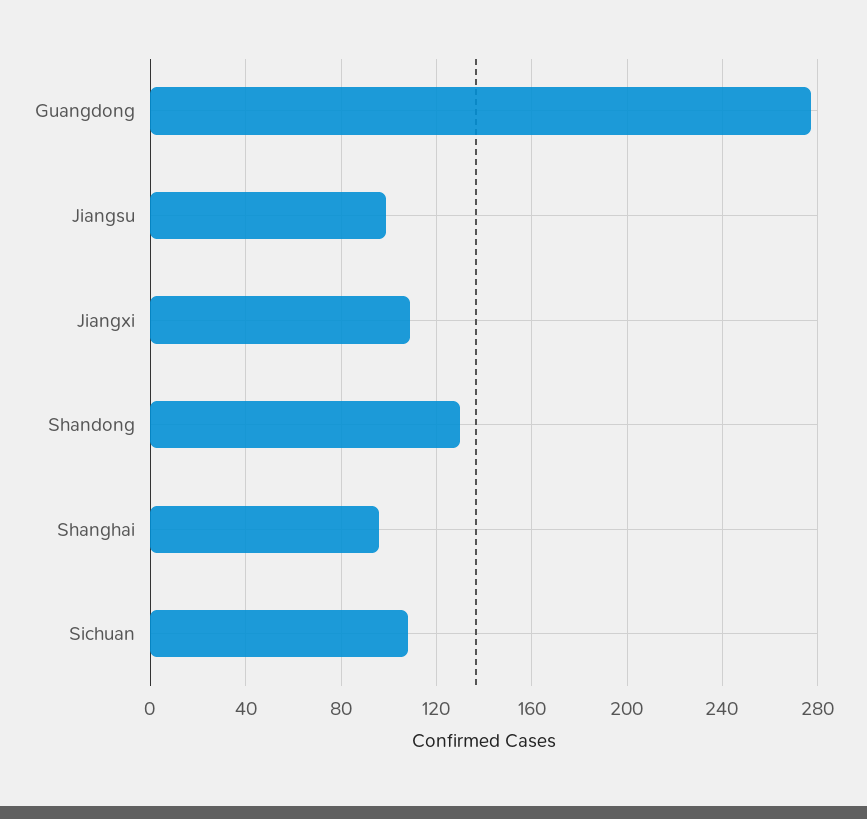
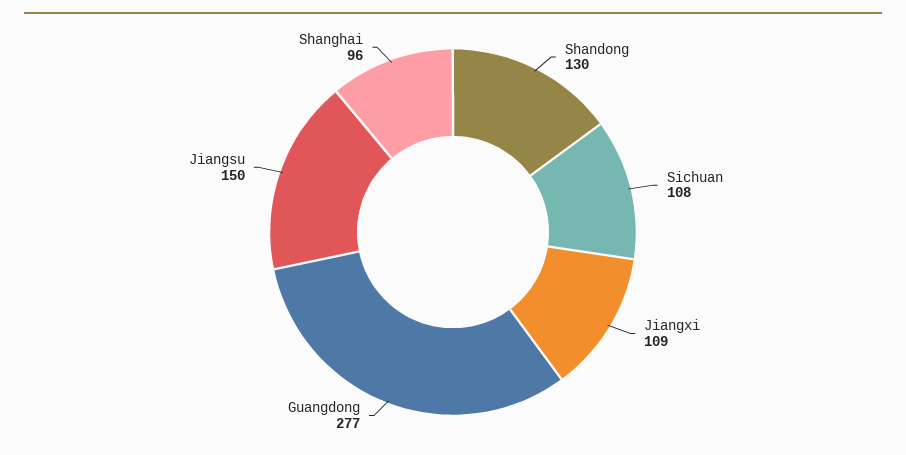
  {
    "Guangdong": 277,
-   "Jiangsu": 100,
+   "Jiangsu": 150,
    "Jiangxi": 109,
    "Shandong": 130,
    "Shanghai": 96,
    "Sichuan": 108
  }

